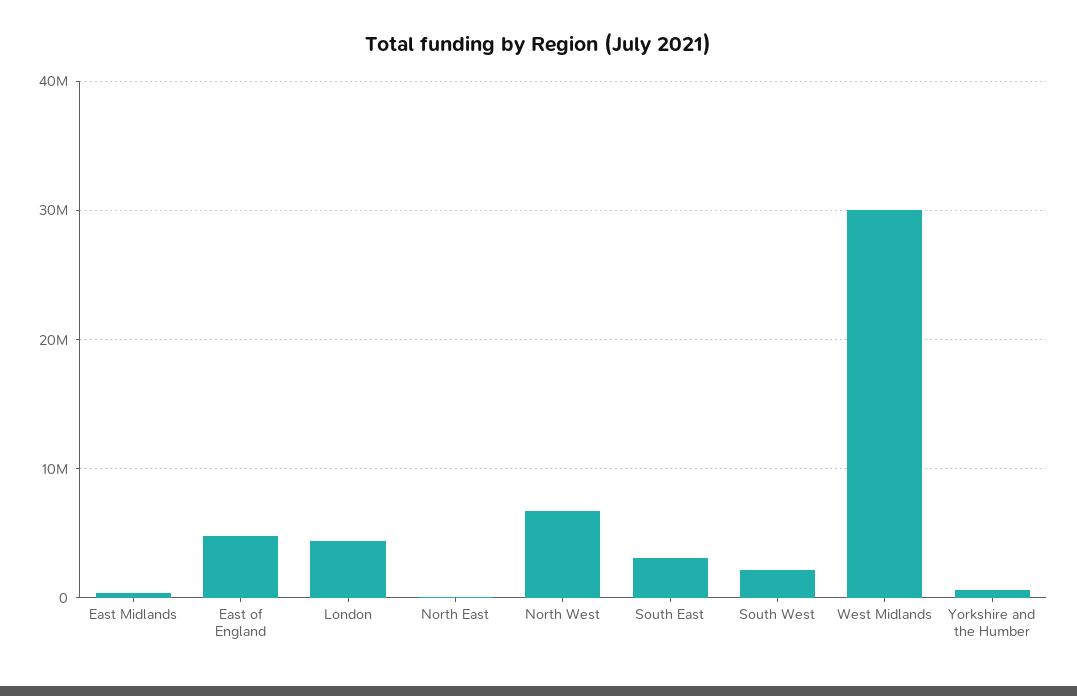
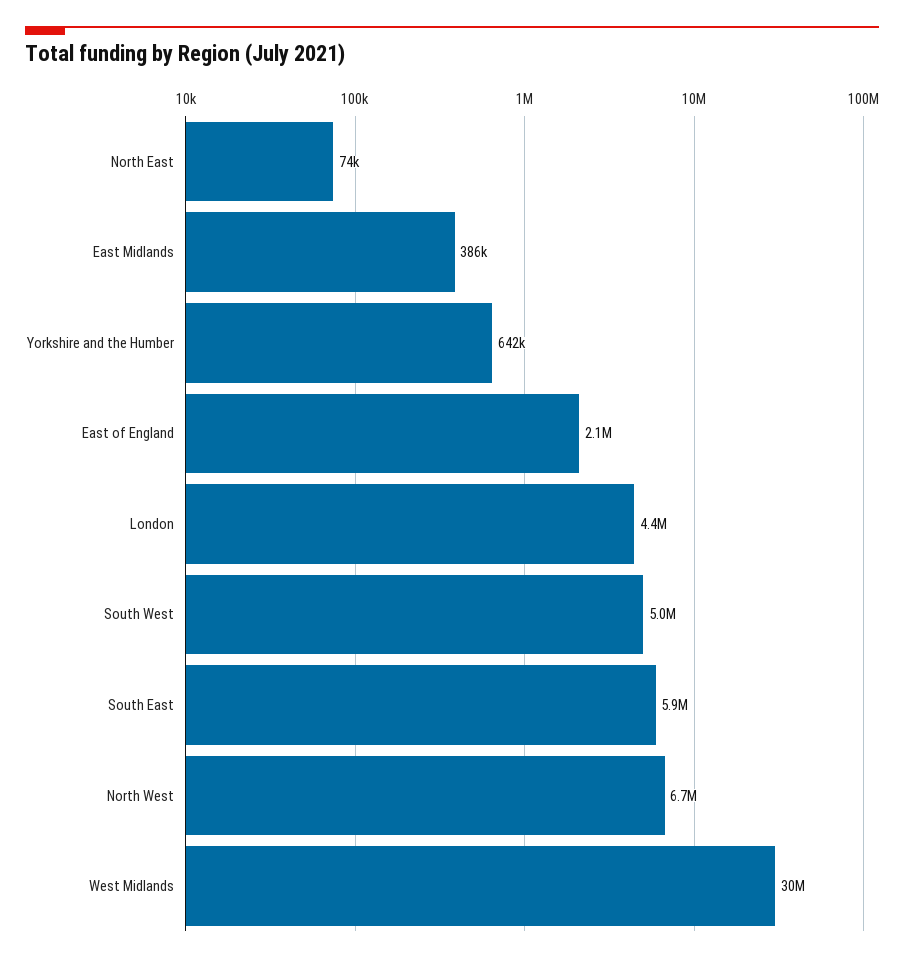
  {
    "East Midlands": 386000,
-   "East of England": 5000000,
+   "East of England": 2100000,
    "London": 4400000,
    "North East": 74000,
    "North West": 6700000,
-   "South East": 3000000,
+   "South East": 5900000,
-   "South West": 2000000,
+   "South West": 5000000,
    "West Midlands": 30000000,
    "Yorkshire and the Humber": 642000
  }

